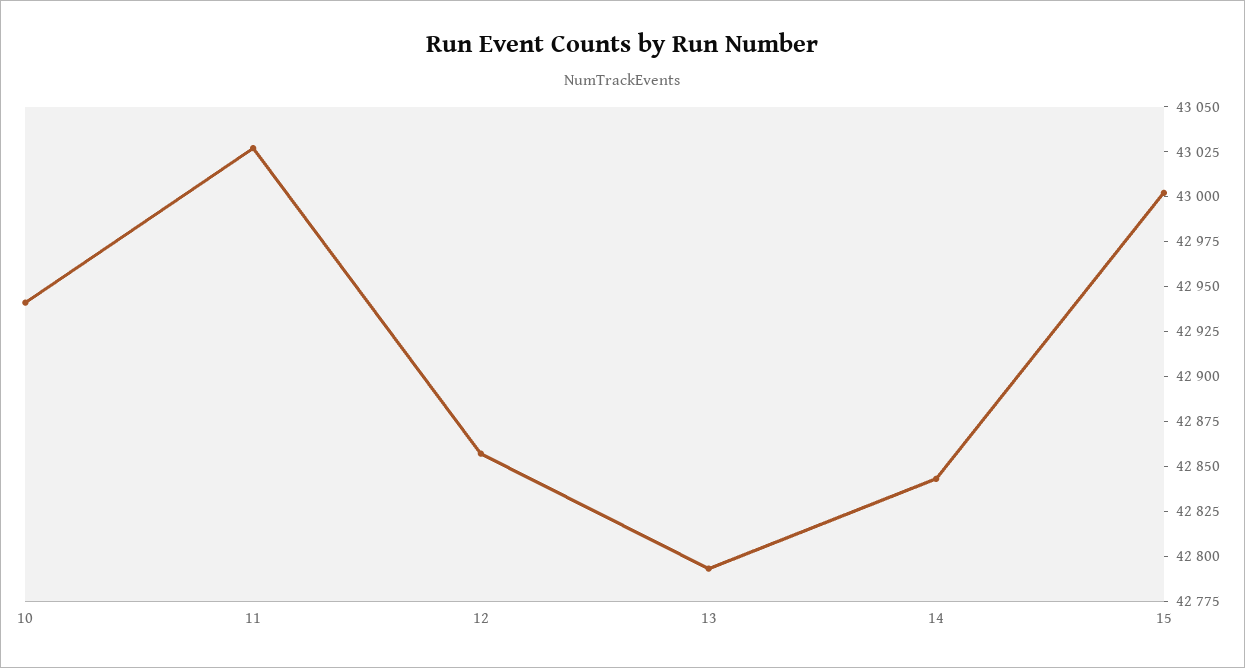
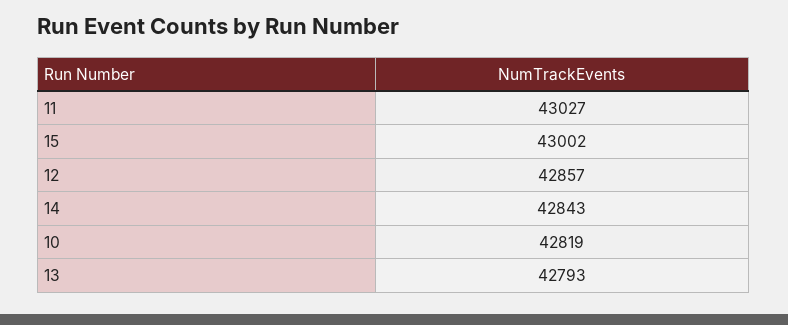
  {
-   "10": 42940,
+   "10": 42819,
    "11": 43027,
    "12": 42857,
    "13": 42793,
    "14": 42843,
    "15": 43002
  }

